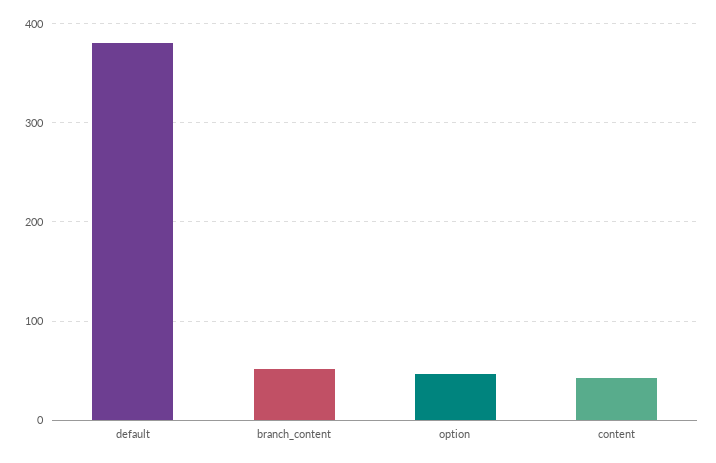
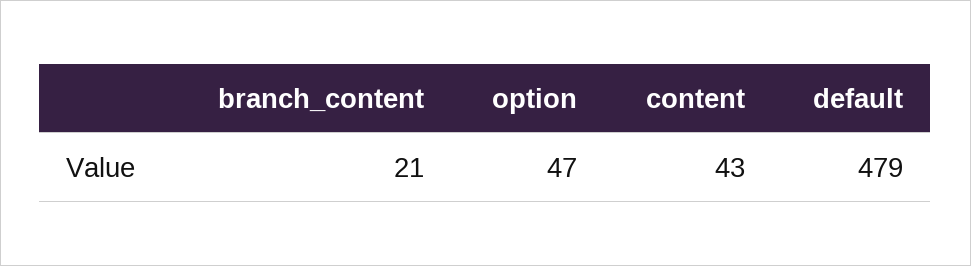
  {
-   "default": 380,
+   "default": 479,
-   "branch_content": 50,
+   "branch_content": 21,
    "option": 47,
    "content": 43
  }

